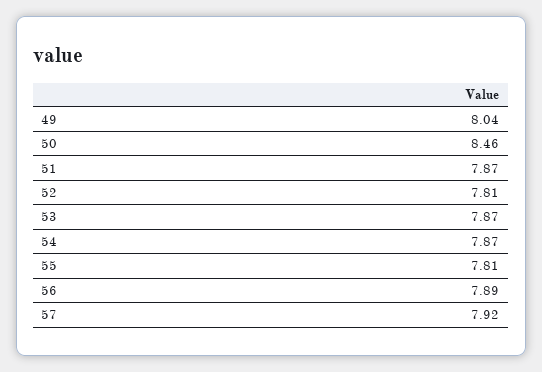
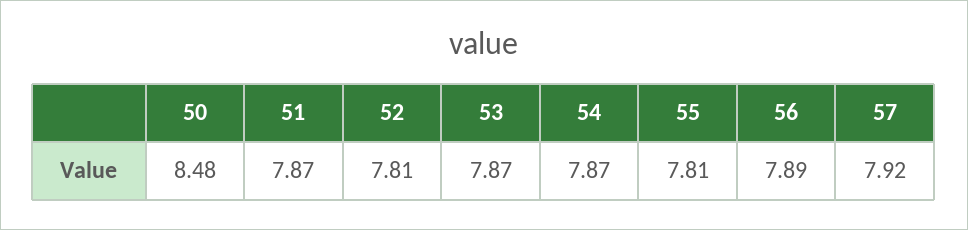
  {
-   "49": 8.04,
-   "50": 8.46,
+   "50": 8.48,
    "51": 7.87,
    "52": 7.81,
    "53": 7.87,
    "54": 7.87,
    "55": 7.81,
    "56": 7.89,
    "57": 7.92
  }

